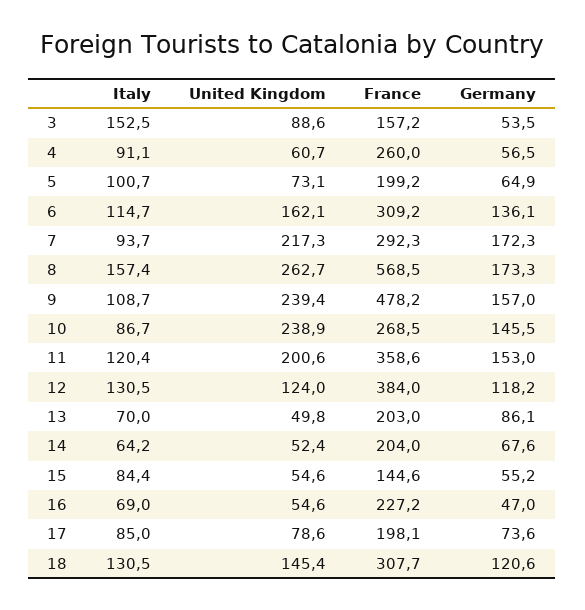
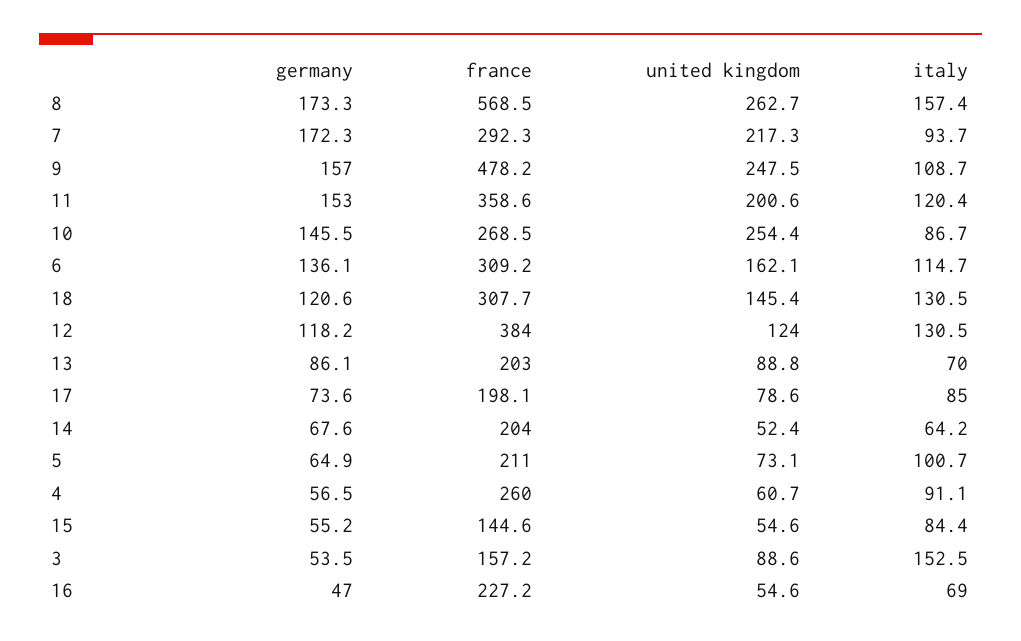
  {
    "Italy": {
      "3": 152.5,
      "4": 91.1,
      "5": 100.7,
      "6": 114.7,
      "7": 93.7,
      "8": 157.4,
      "9": 108.7,
      "10": 86.7,
      "11": 120.4,
      "12": 130.5,
      "13": 70,
      "14": 64.2,
      "15": 84.4,
      "16": 69,
      "17": 85,
      "18": 130.5
    },
    "United Kingdom": {
      "3": 88.6,
      "4": 60.7,
      "5": 73.1,
      "6": 162.1,
      "7": 217.3,
      "8": 262.7,
-     "9": 239.4,
+     "9": 247.5,
-     "10": 238.9,
+     "10": 254.4,
      "11": 200.6,
      "12": 124,
-     "13": 49.8,
+     "13": 88.8,
      "14": 52.4,
      "15": 54.6,
      "16": 54.6,
      "17": 78.6,
      "18": 145.4
    },
    "France": {
      "3": 157.2,
      "4": 260,
-     "5": 199.2,
+     "5": 211,
      "6": 309.2,
      "7": 292.3,
      "8": 568.5,
      "9": 478.2,
      "10": 268.5,
      "11": 358.6,
      "12": 384,
      "13": 203,
      "14": 204,
      "15": 144.6,
      "16": 227.2,
      "17": 198.1,
      "18": 307.7
    },
    "Germany": {
      "3": 53.5,
      "4": 56.5,
      "5": 64.9,
      "6": 136.1,
      "7": 172.3,
      "8": 173.3,
      "9": 157,
      "10": 145.5,
      "11": 153,
      "12": 118.2,
      "13": 86.1,
      "14": 67.6,
      "15": 55.2,
      "16": 47,
      "17": 73.6,
      "18": 120.6
    }
  }

